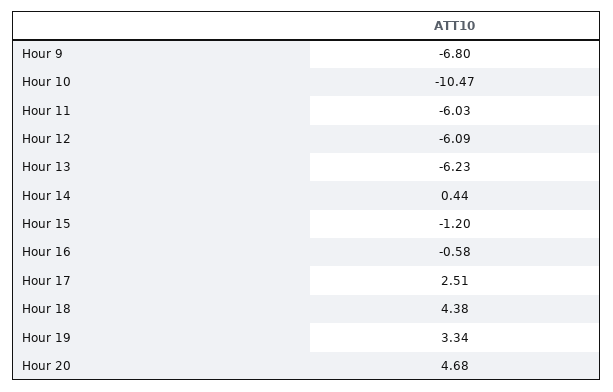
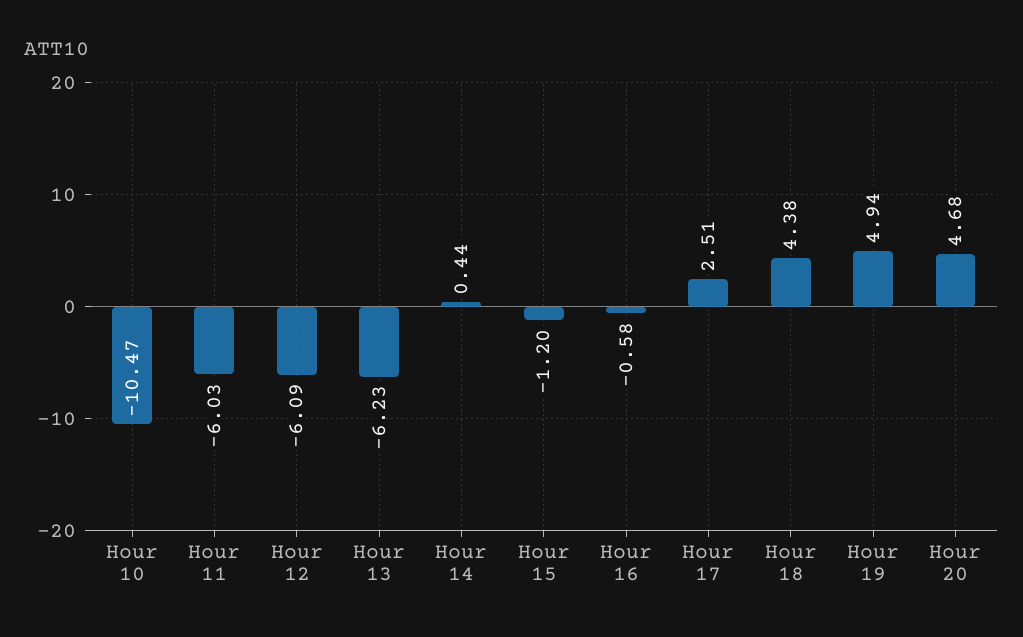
  {
-   "Hour 9": -6.8,
    "Hour 10": -10.47,
    "Hour 11": -6.03,
    "Hour 12": -6.09,
    "Hour 13": -6.23,
    "Hour 14": 0.44,
    "Hour 15": -1.2,
    "Hour 16": -0.58,
    "Hour 17": 2.51,
    "Hour 18": 4.38,
-   "Hour 19": 3.34,
+   "Hour 19": 4.94,
    "Hour 20": 4.68
  }

